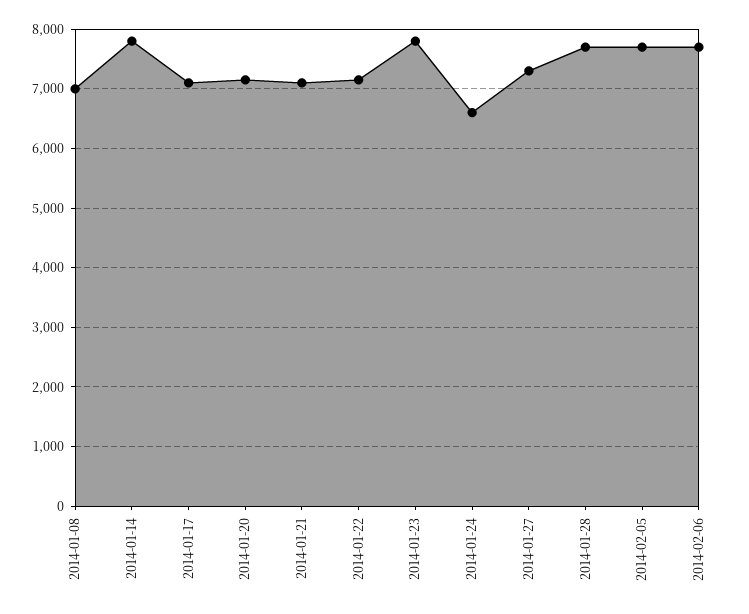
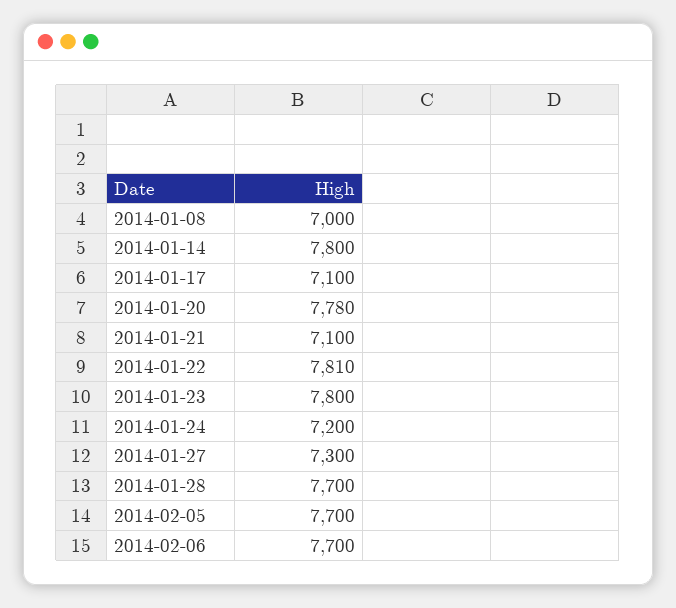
  {
    "2014-01-08": 7000,
    "2014-01-14": 7800,
    "2014-01-17": 7100,
-   "2014-01-20": 7200,
+   "2014-01-20": 7780,
    "2014-01-21": 7100,
-   "2014-01-22": 7200,
+   "2014-01-22": 7810,
    "2014-01-23": 7800,
-   "2014-01-24": 6600,
+   "2014-01-24": 7200,
    "2014-01-27": 7300,
    "2014-01-28": 7700,
    "2014-02-05": 7700,
    "2014-02-06": 7700
  }

